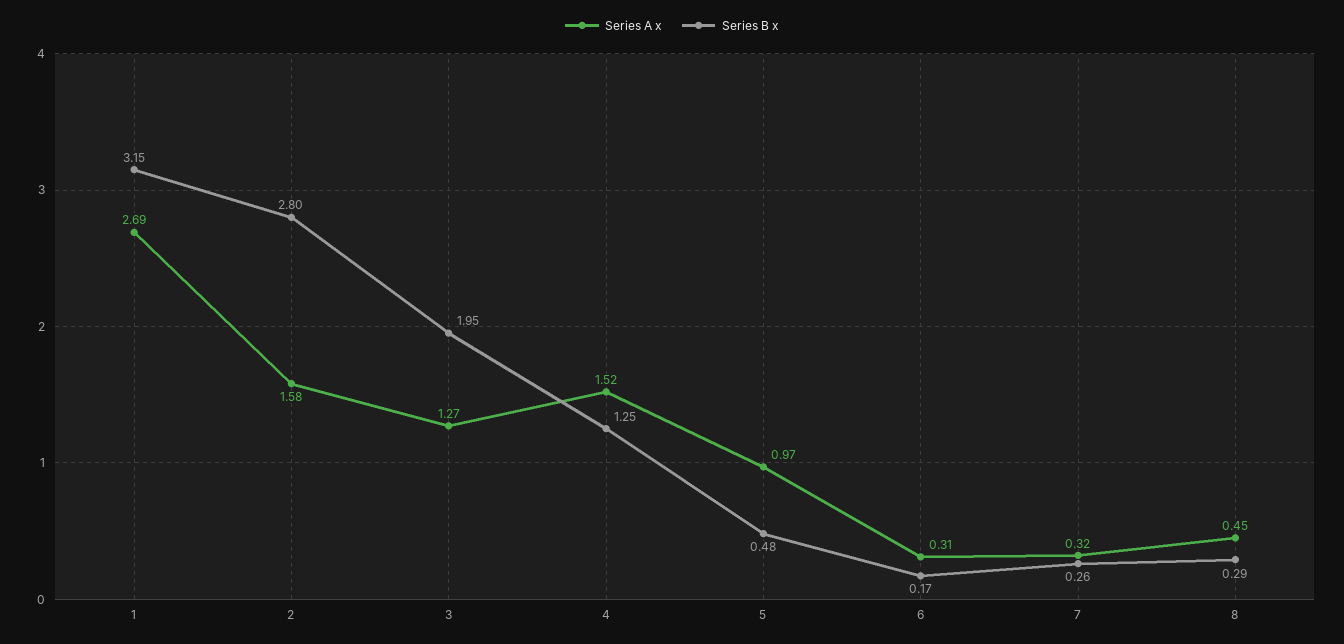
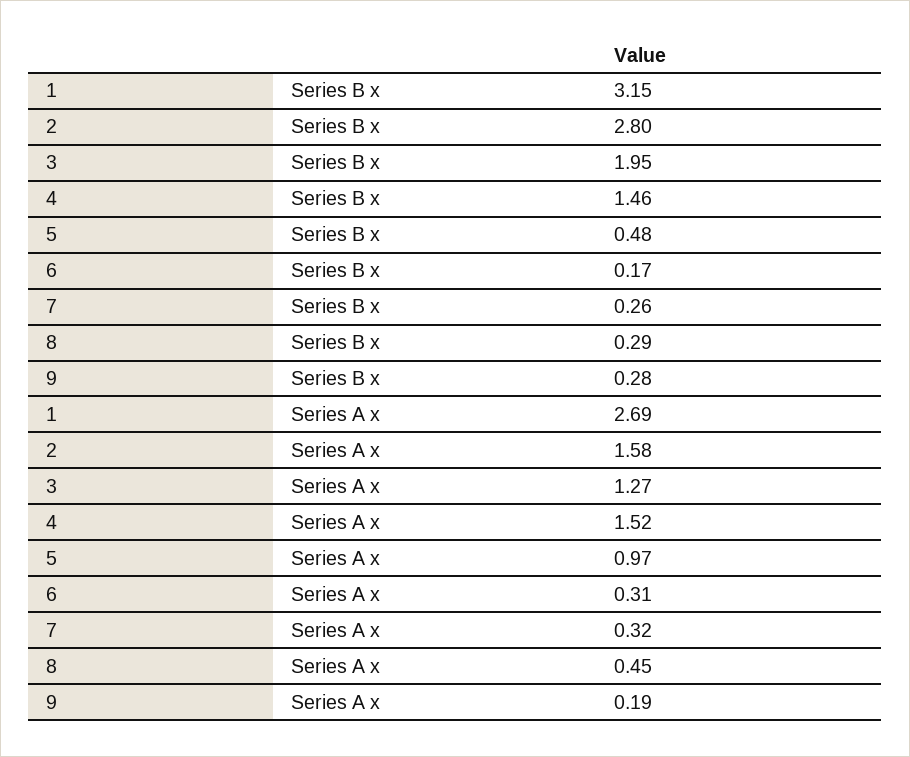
  {
    "Series A x": {
      "1": 2.69,
      "2": 1.58,
      "3": 1.27,
      "4": 1.52,
      "5": 0.97,
      "6": 0.31,
      "7": 0.32,
-     "8": 0.45
+     "8": 0.45,
+     "9": 0.19
    },
    "Series B x": {
      "1": 3.15,
      "2": 2.8,
      "3": 1.95,
-     "4": 1.25,
+     "4": 1.46,
      "5": 0.48,
      "6": 0.17,
      "7": 0.26,
-     "8": 0.29
+     "8": 0.29,
+     "9": 0.28
    }
  }

